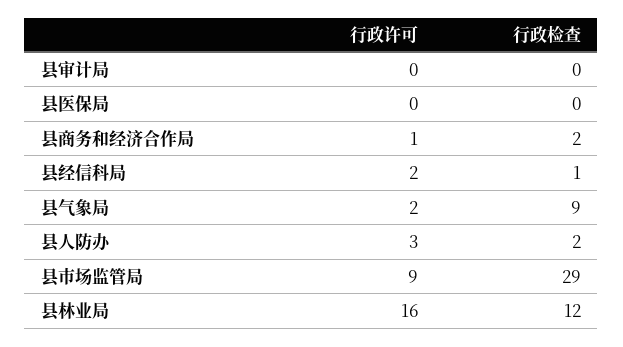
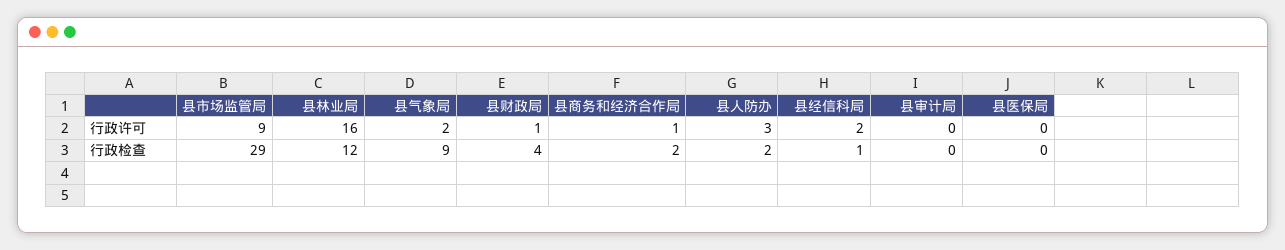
  {
    "行政许可": {
      "县审计局": 0,
      "县医保局": 0,
      "县商务和经济合作局": 1,
      "县经信科局": 2,
      "县气象局": 2,
      "县人防办": 3,
      "县市场监管局": 9,
-     "县林业局": 16
+     "县林业局": 16,
+     "县财政局": 1
    },
    "行政检查": {
      "县审计局": 0,
      "县医保局": 0,
      "县商务和经济合作局": 2,
      "县经信科局": 1,
      "县气象局": 9,
      "县人防办": 2,
      "县市场监管局": 29,
-     "县林业局": 12
+     "县林业局": 12,
+     "县财政局": 4
    }
  }

